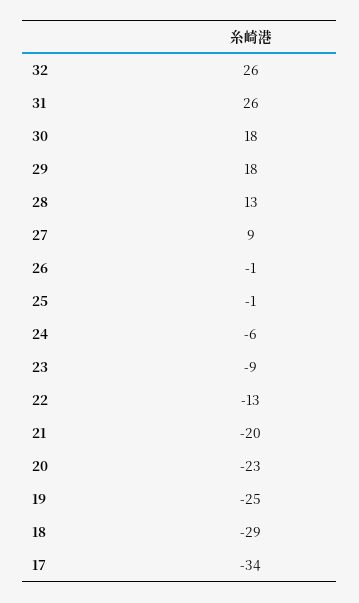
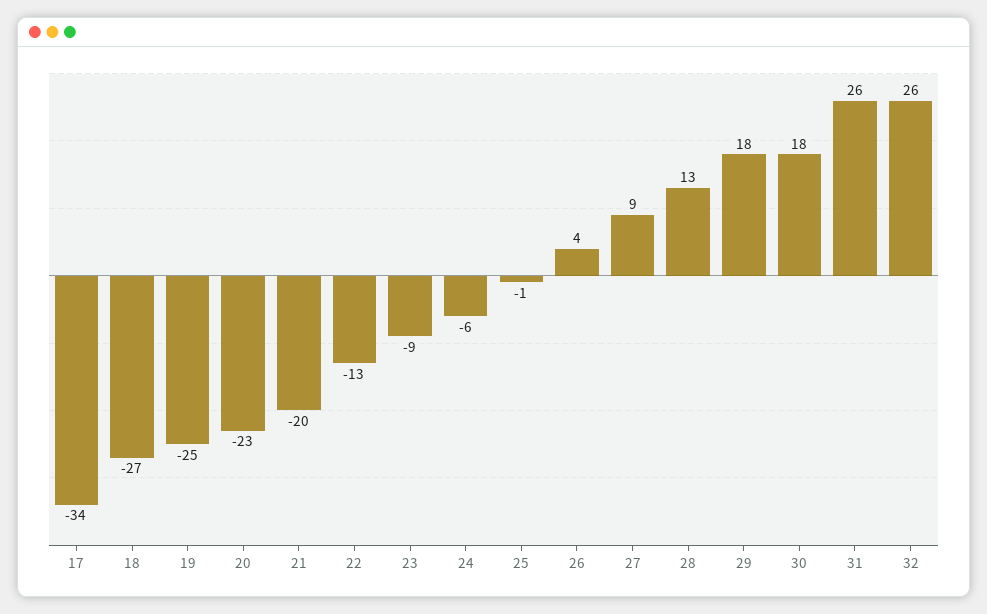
  {
    "32": 26,
    "31": 26,
    "30": 18,
    "29": 18,
    "28": 13,
    "27": 9,
-   "26": -1,
+   "26": 4,
    "25": -1,
    "24": -6,
    "23": -9,
    "22": -13,
    "21": -20,
    "20": -23,
    "19": -25,
-   "18": -29,
+   "18": -27,
    "17": -34
  }

